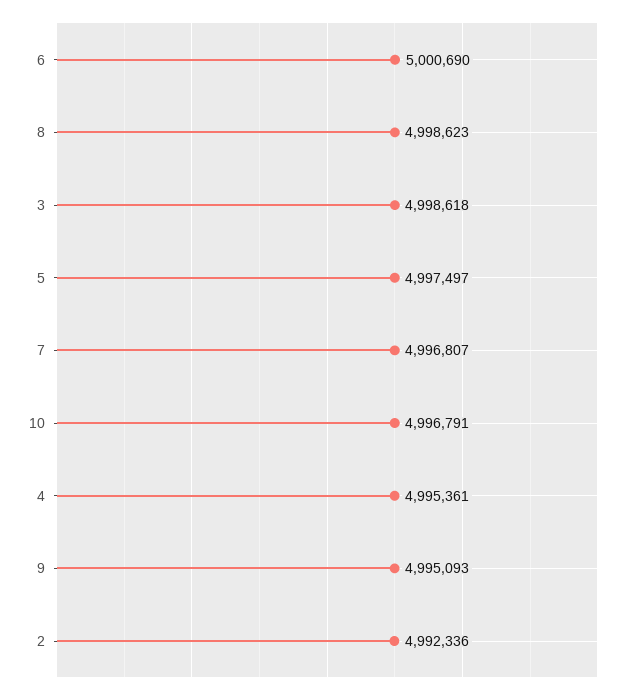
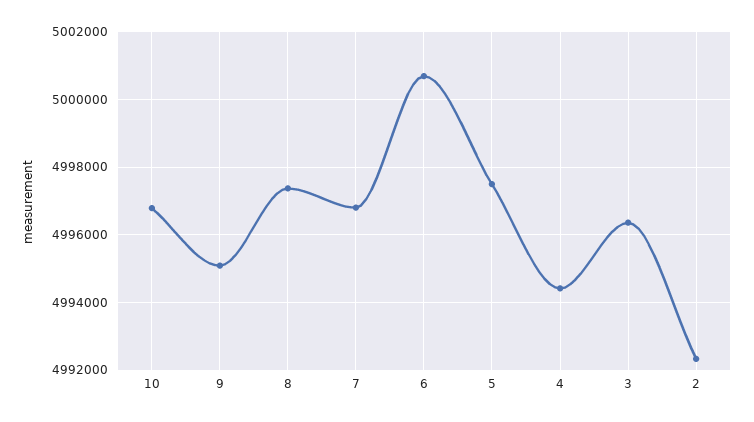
  {
    "6": 5000690,
-   "8": 4998623,
+   "8": 4997400,
-   "3": 4998618,
+   "3": 4996400,
    "5": 4997497,
    "7": 4996807,
    "10": 4996791,
-   "4": 4995361,
+   "4": 4994400,
    "9": 4995093,
    "2": 4992336
  }

